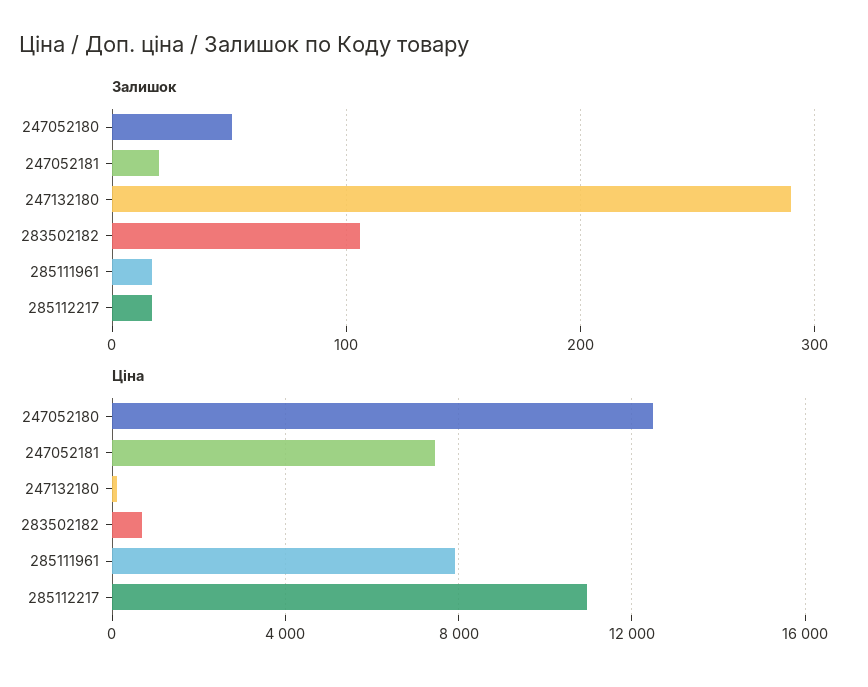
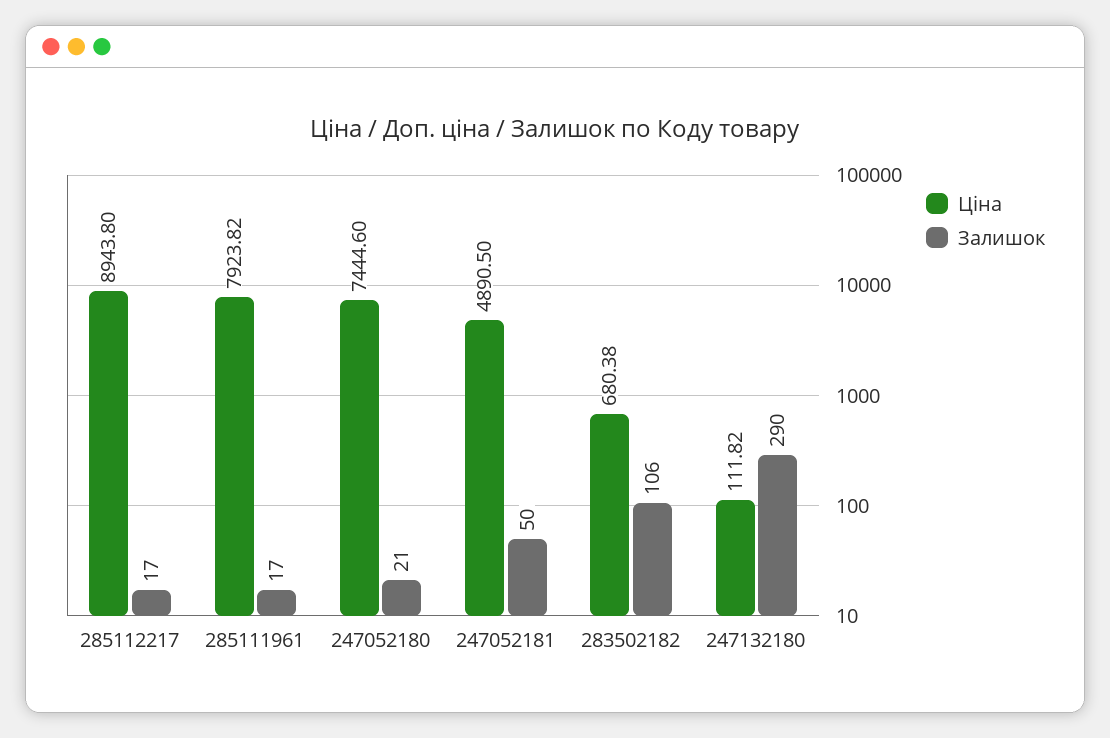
  {
    "Залишок": {
-     "247052180": 50,
+     "247052180": 21,
-     "247052181": 20,
+     "247052181": 50,
      "247132180": 290,
      "283502182": 106,
      "285111961": 17,
      "285112217": 17
    },
    "Ціна": {
-     "247052180": 12500,
+     "247052180": 7444.6,
-     "247052181": 7500,
+     "247052181": 4890.5,
      "247132180": 111.82,
      "283502182": 680.38,
      "285111961": 7923.82,
-     "285112217": 11000
+     "285112217": 8943.8
    }
  }

